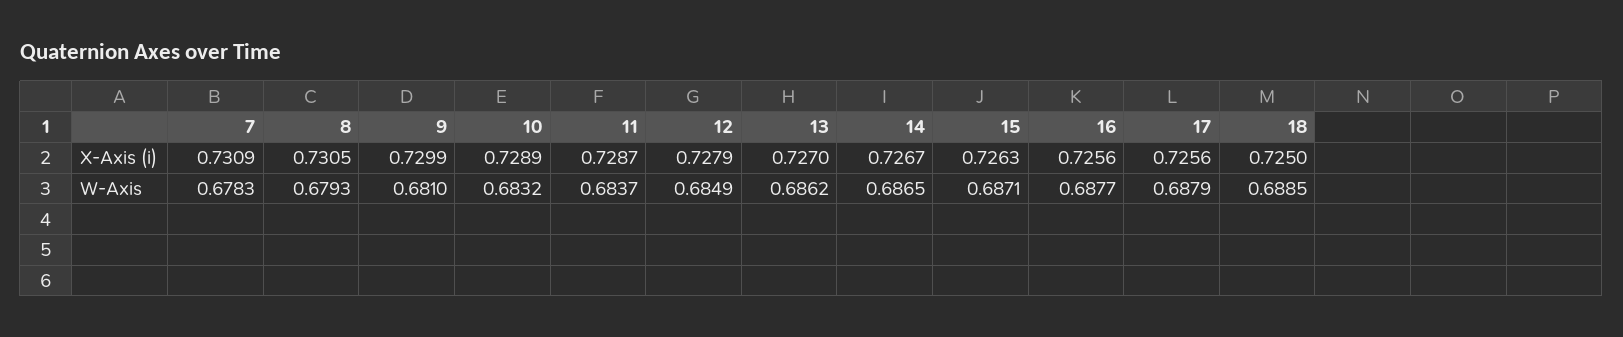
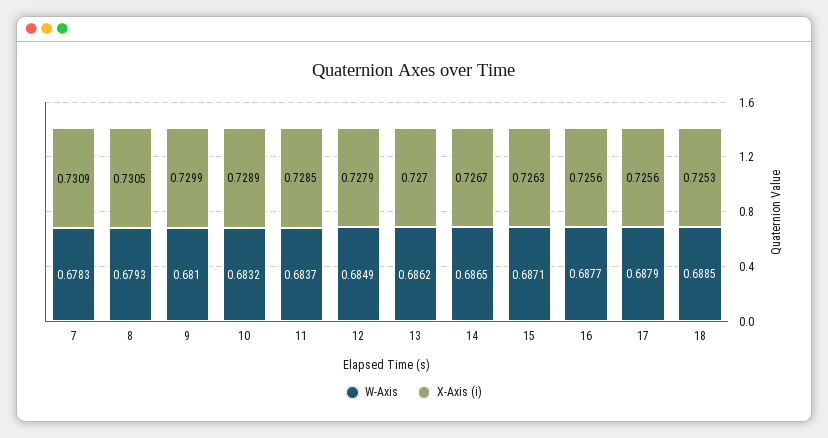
  {
    "X-Axis (i)": {
      "7": 0.7309,
      "8": 0.7305,
      "9": 0.7299,
      "10": 0.7289,
-     "11": 0.7287,
+     "11": 0.7285,
      "12": 0.7279,
      "13": 0.727,
      "14": 0.7267,
      "15": 0.7263,
      "16": 0.7256,
      "17": 0.7256,
-     "18": 0.725
+     "18": 0.7253
    },
    "W-Axis": {
      "7": 0.6783,
      "8": 0.6793,
      "9": 0.681,
      "10": 0.6832,
      "11": 0.6837,
      "12": 0.6849,
      "13": 0.6862,
      "14": 0.6865,
      "15": 0.6871,
      "16": 0.6877,
      "17": 0.6879,
      "18": 0.6885
    }
  }

